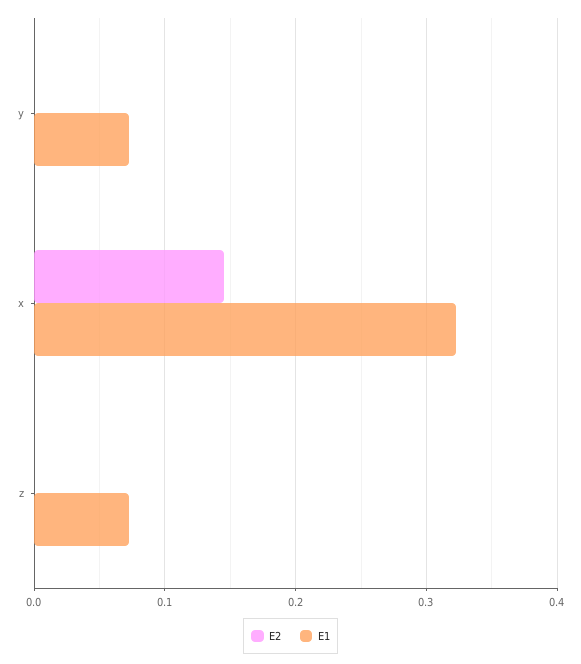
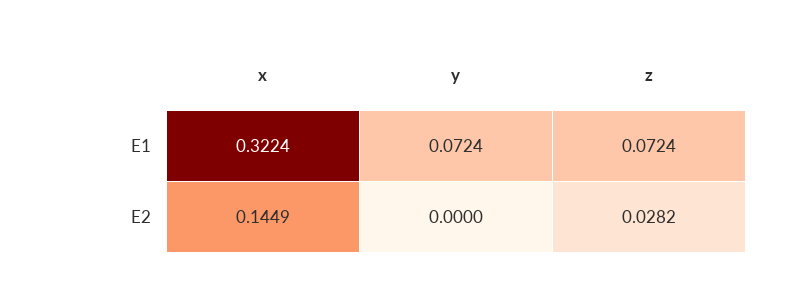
  {
    "E2": {
      "y": 0,
      "x": 0.1449,
-     "z": 0
+     "z": 0.0282
    },
    "E1": {
      "y": 0.0724,
      "x": 0.3224,
      "z": 0.0724
    }
  }

